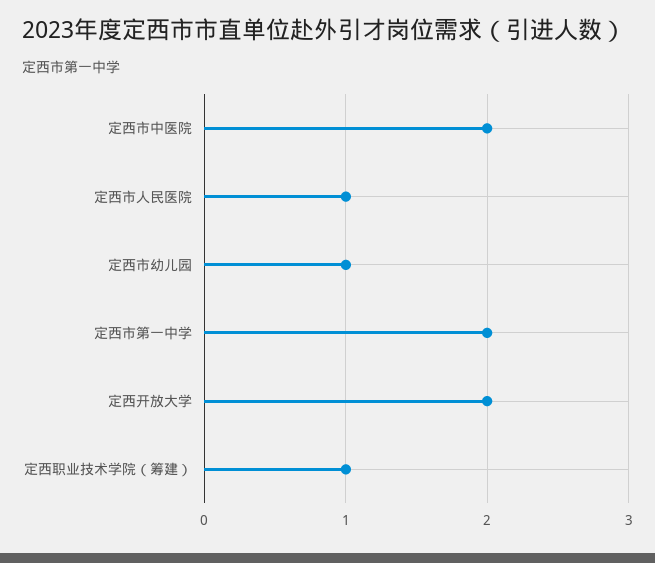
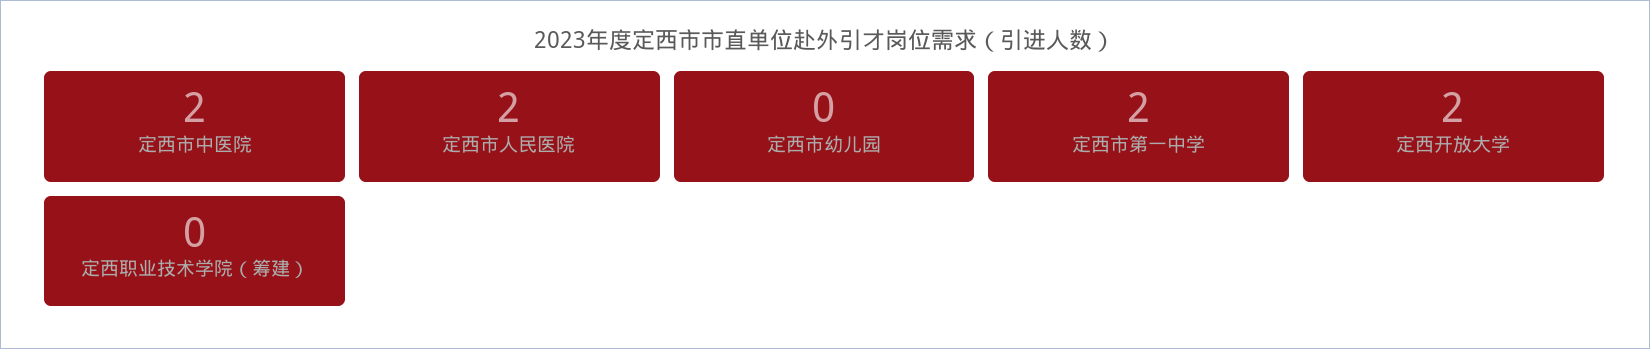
  {
    "定西市中医院": 2,
-   "定西市人民医院": 1,
+   "定西市人民医院": 2,
-   "定西市幼儿园": 1,
+   "定西市幼儿园": 0,
    "定西市第一中学": 2,
    "定西开放大学": 2,
-   "定西职业技术学院（筹建）": 1
+   "定西职业技术学院（筹建）": 0
  }

